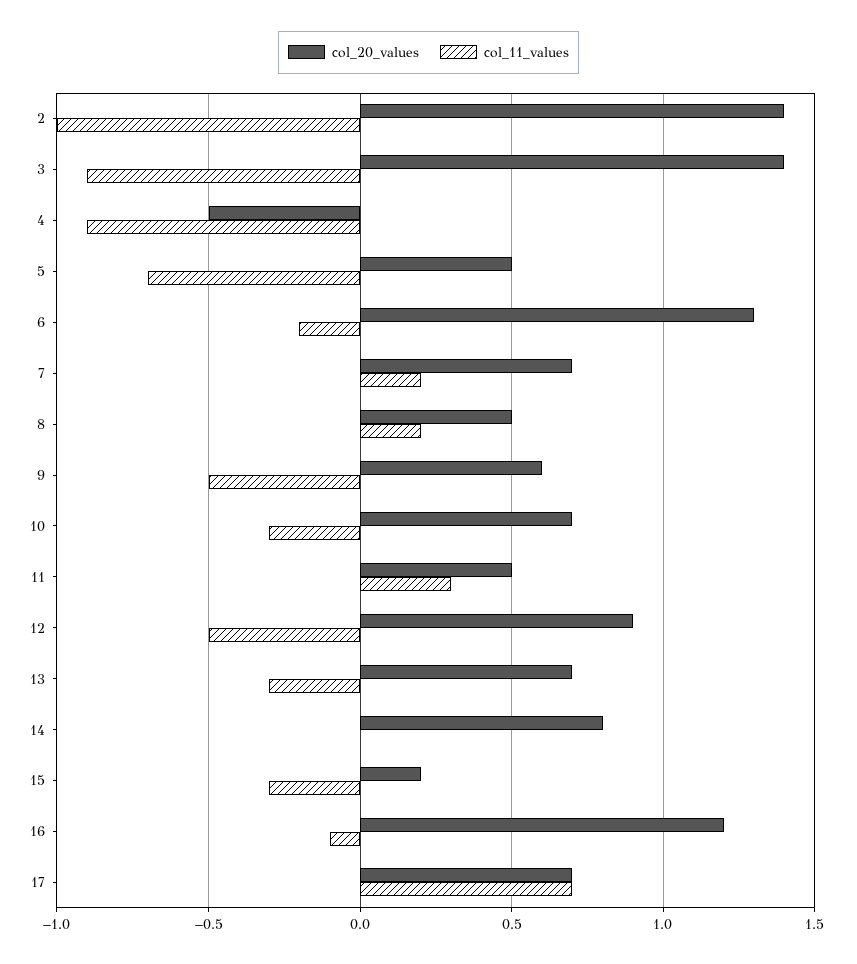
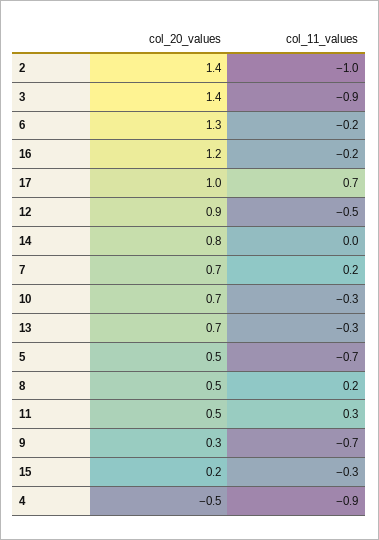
  {
    "col_20_values": {
      "2": 1.4,
      "3": 1.4,
      "4": -0.5,
      "5": 0.5,
      "6": 1.3,
      "7": 0.7,
      "8": 0.5,
-     "9": 0.6,
+     "9": 0.3,
      "10": 0.7,
      "11": 0.5,
      "12": 0.9,
      "13": 0.7,
      "14": 0.8,
      "15": 0.2,
      "16": 1.2,
-     "17": 0.7
+     "17": 1
    },
    "col_11_values": {
      "2": -1,
      "3": -0.9,
      "4": -0.9,
      "5": -0.7,
      "6": -0.2,
      "7": 0.2,
      "8": 0.2,
-     "9": -0.5,
+     "9": -0.7,
      "10": -0.3,
      "11": 0.3,
      "12": -0.5,
      "13": -0.3,
      "14": 0,
      "15": -0.3,
-     "16": -0.1,
+     "16": -0.2,
      "17": 0.7
    }
  }

